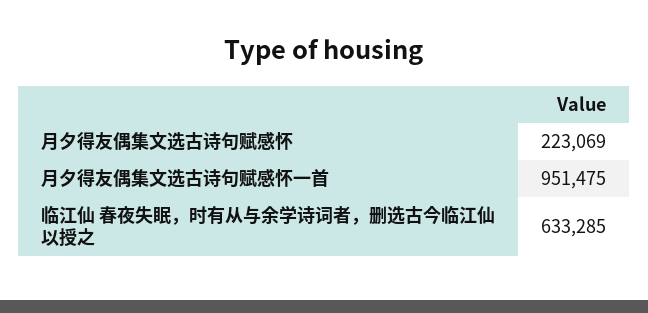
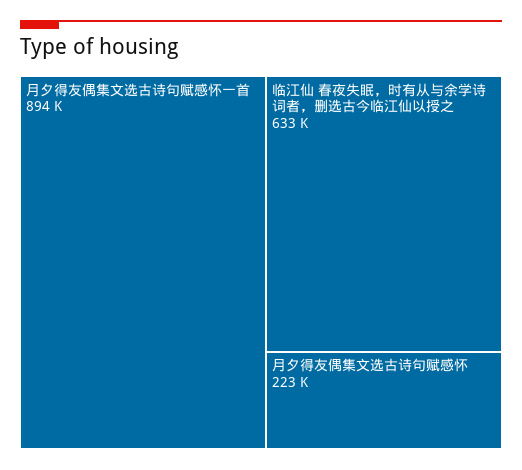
  {
    "月夕得友偶集文选古诗句赋感怀": 223069,
-   "月夕得友偶集文选古诗句赋感怀一首": 951475,
+   "月夕得友偶集文选古诗句赋感怀一首": 894000,
    "临江仙 春夜失眠，时有从与余学诗词者，删选古今临江仙以授之": 633285
  }

